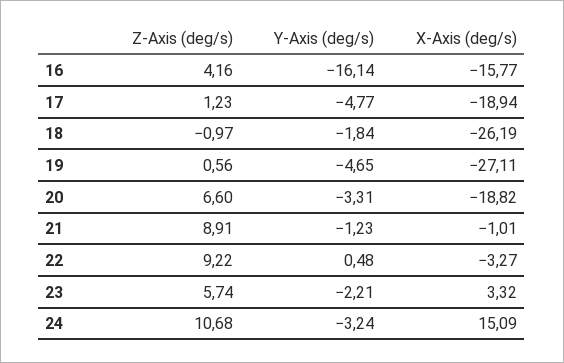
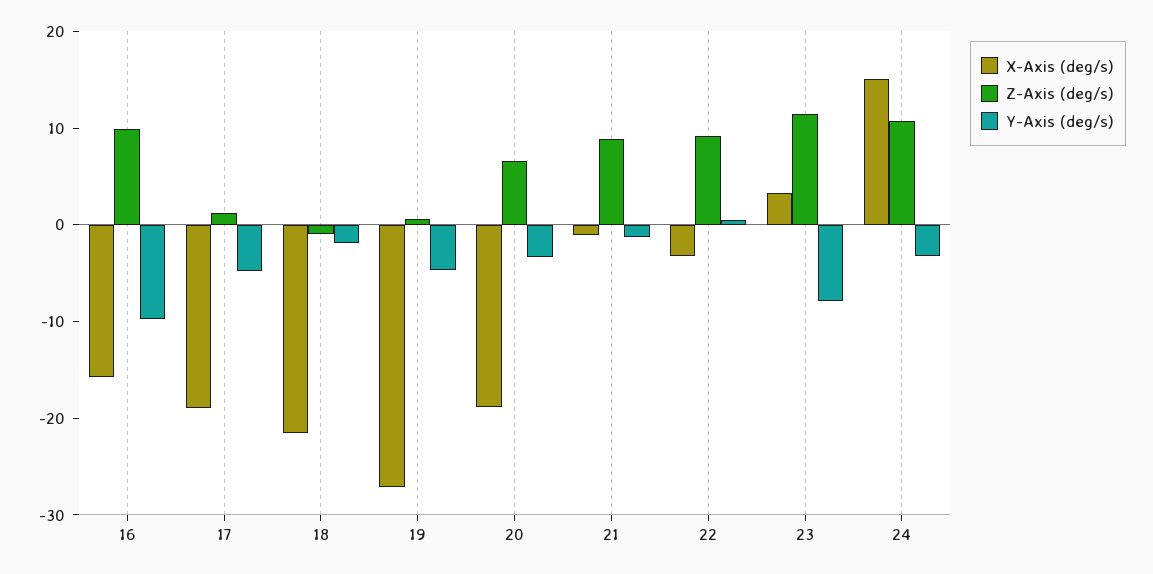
  {
    "Z-Axis (deg/s)": {
-     "16": 4.16,
+     "16": 10,
      "17": 1.23,
      "18": -0.97,
      "19": 0.56,
      "20": 6.6,
      "21": 8.91,
      "22": 9.22,
-     "23": 5.74,
+     "23": 12,
      "24": 10.68
    },
    "Y-Axis (deg/s)": {
-     "16": -16.14,
+     "16": -10,
      "17": -4.77,
      "18": -1.84,
      "19": -4.65,
      "20": -3.31,
      "21": -1.23,
      "22": 0.48,
-     "23": -2.21,
+     "23": -8,
      "24": -3.24
    },
    "X-Axis (deg/s)": {
      "16": -15.77,
      "17": -18.94,
-     "18": -26.19,
+     "18": -22,
      "19": -27.11,
      "20": -18.82,
      "21": -1.01,
      "22": -3.27,
      "23": 3.32,
      "24": 15.09
    }
  }

